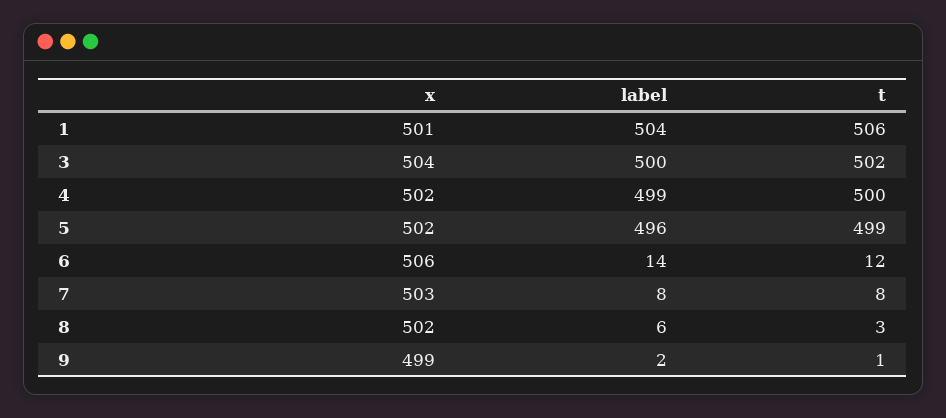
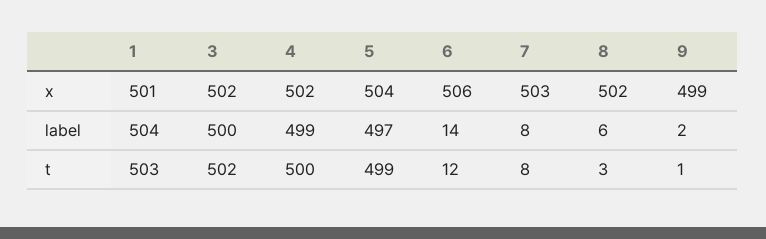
  {
    "x": {
      "1": 501,
-     "3": 504,
+     "3": 502,
      "4": 502,
-     "5": 502,
+     "5": 504,
      "6": 506,
      "7": 503,
      "8": 502,
      "9": 499
    },
    "label": {
      "1": 504,
      "3": 500,
      "4": 499,
-     "5": 496,
+     "5": 497,
      "6": 14,
      "7": 8,
      "8": 6,
      "9": 2
    },
    "t": {
-     "1": 506,
+     "1": 503,
      "3": 502,
      "4": 500,
      "5": 499,
      "6": 12,
      "7": 8,
      "8": 3,
      "9": 1
    }
  }

